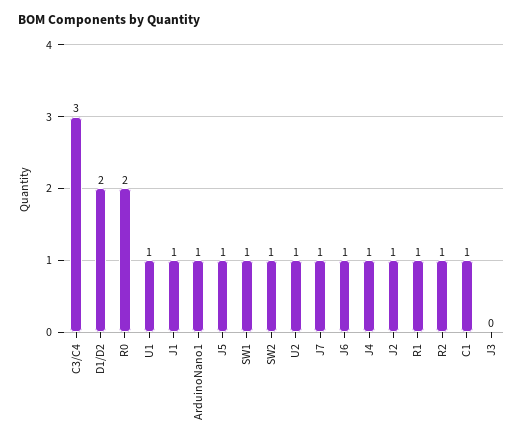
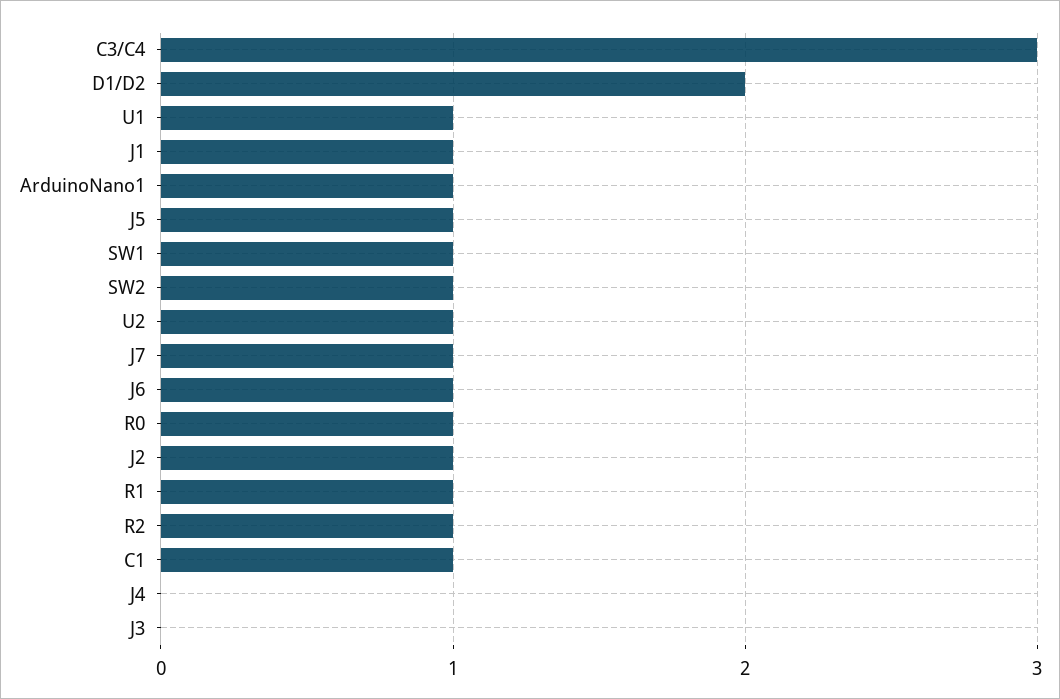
  {
    "C3/C4": 3,
    "D1/D2": 2,
-   "R0": 2,
+   "R0": 1,
    "U1": 1,
    "J1": 1,
    "ArduinoNano1": 1,
    "J5": 1,
    "SW1": 1,
    "SW2": 1,
    "U2": 1,
    "J7": 1,
    "J6": 1,
-   "J4": 1,
+   "J4": 0,
    "J2": 1,
    "R1": 1,
    "R2": 1,
    "C1": 1,
    "J3": 0
  }

